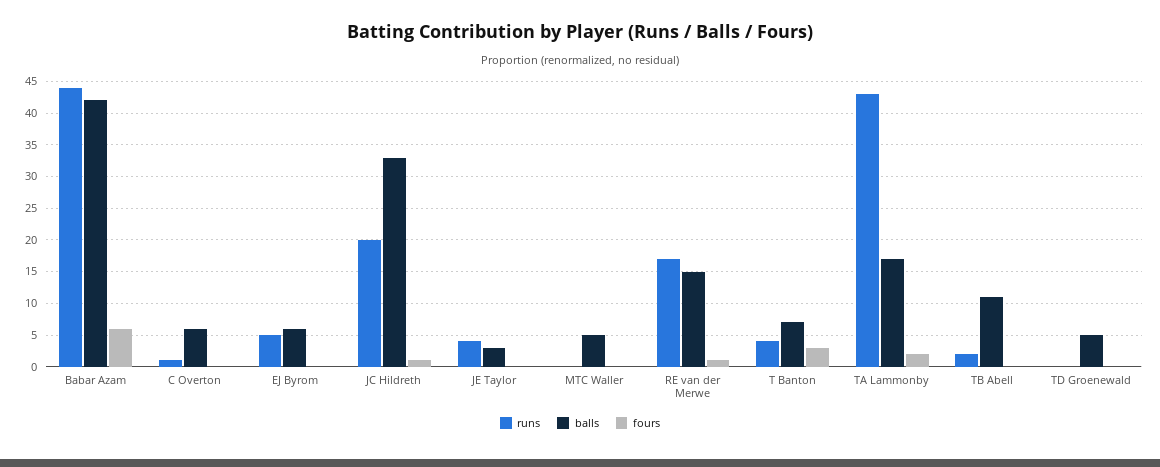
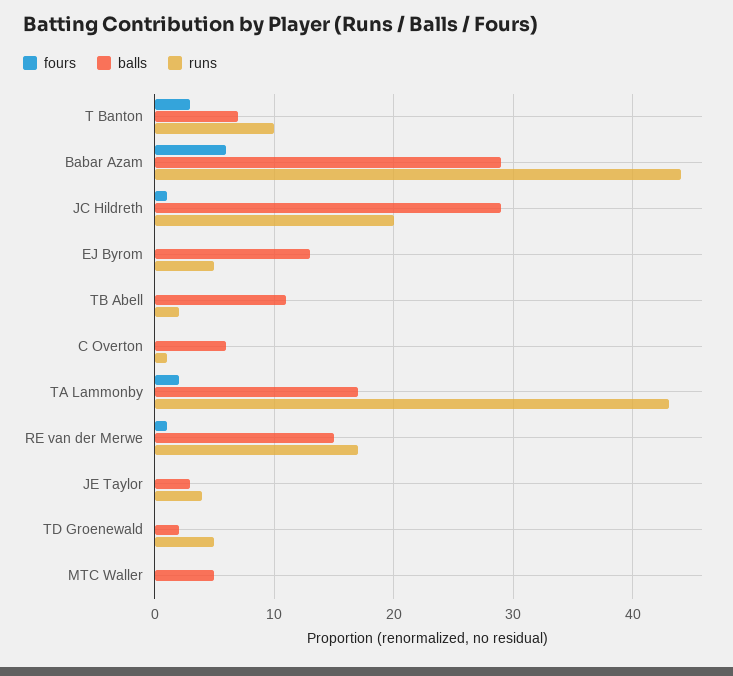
  {
    "runs": {
      "Babar Azam": 44,
      "C Overton": 1,
      "EJ Byrom": 5,
      "JC Hildreth": 20,
      "JE Taylor": 4,
      "MTC Waller": 0,
      "RE van der Merwe": 17,
-     "T Banton": 4,
+     "T Banton": 10,
      "TA Lammonby": 43,
      "TB Abell": 2,
-     "TD Groenewald": 0
+     "TD Groenewald": 5
    },
    "balls": {
-     "Babar Azam": 42,
+     "Babar Azam": 29,
      "C Overton": 6,
-     "EJ Byrom": 6,
+     "EJ Byrom": 13,
-     "JC Hildreth": 33,
+     "JC Hildreth": 29,
      "JE Taylor": 3,
      "MTC Waller": 5,
      "RE van der Merwe": 15,
      "T Banton": 7,
      "TA Lammonby": 17,
      "TB Abell": 11,
-     "TD Groenewald": 5
+     "TD Groenewald": 2
    },
    "fours": {
      "Babar Azam": 6,
      "C Overton": 0,
      "EJ Byrom": 0,
      "JC Hildreth": 1,
      "JE Taylor": 0,
      "MTC Waller": 0,
      "RE van der Merwe": 1,
      "T Banton": 3,
      "TA Lammonby": 2,
      "TB Abell": 0,
      "TD Groenewald": 0
    }
  }

